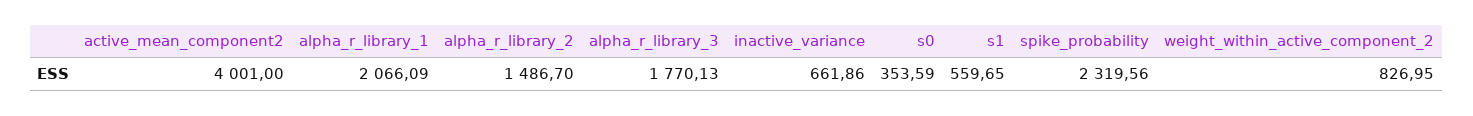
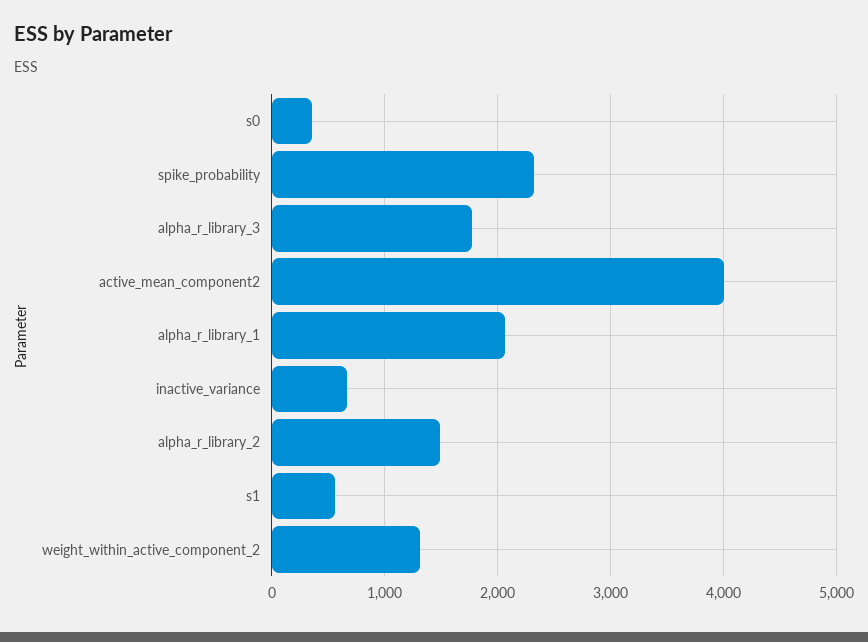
  {
    "active_mean_component2": 4001,
    "alpha_r_library_1": 2066.09,
    "alpha_r_library_2": 1486.7,
    "alpha_r_library_3": 1770.13,
    "inactive_variance": 661.86,
    "s0": 353.59,
    "s1": 559.65,
    "spike_probability": 2319.56,
-   "weight_within_active_component_2": 826.95
+   "weight_within_active_component_2": 1300
  }

